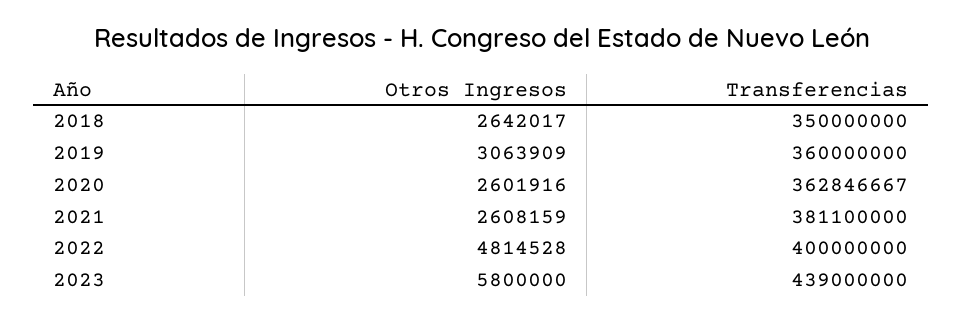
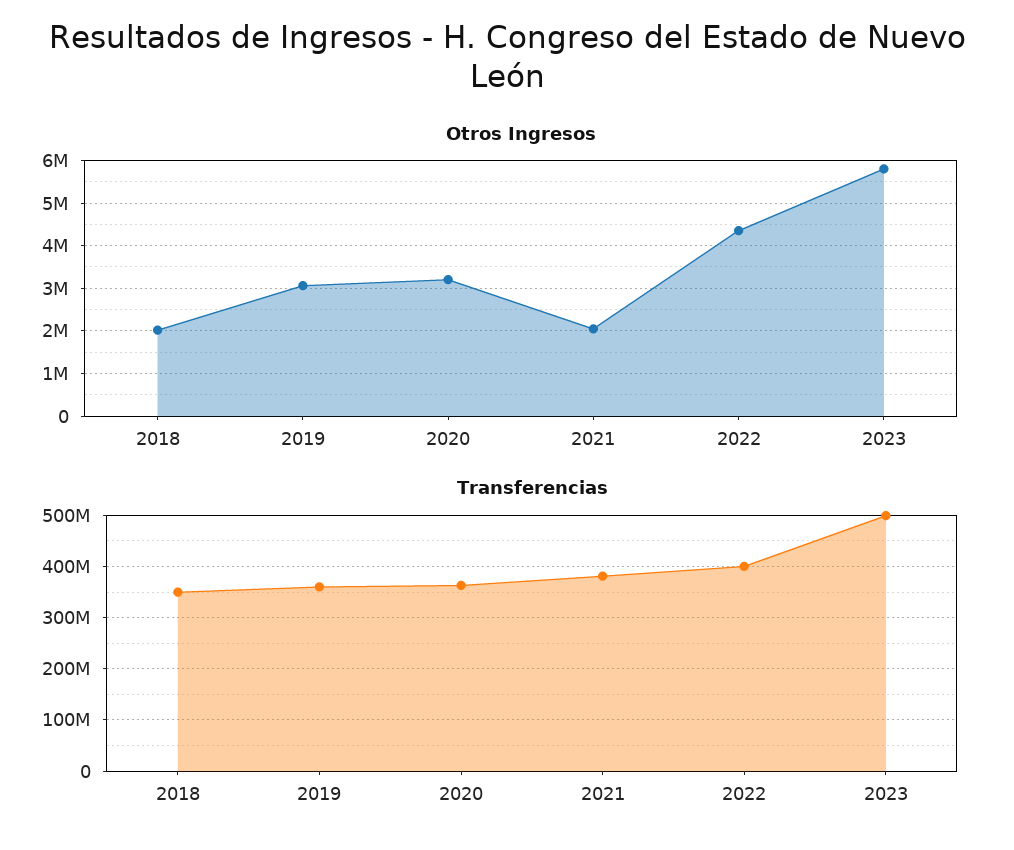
  {
    "Otros Ingresos": {
-     "2018": 2642017,
+     "2018": 2000000,
      "2019": 3063909,
-     "2020": 2601916,
+     "2020": 3200000,
-     "2021": 2608159,
+     "2021": 2000000,
-     "2022": 4814528,
+     "2022": 4400000,
      "2023": 5800000
    },
    "Transferencias": {
      "2018": 350000000,
      "2019": 360000000,
      "2020": 362846667,
      "2021": 381100000,
      "2022": 400000000,
-     "2023": 439000000
+     "2023": 500000000
    }
  }

